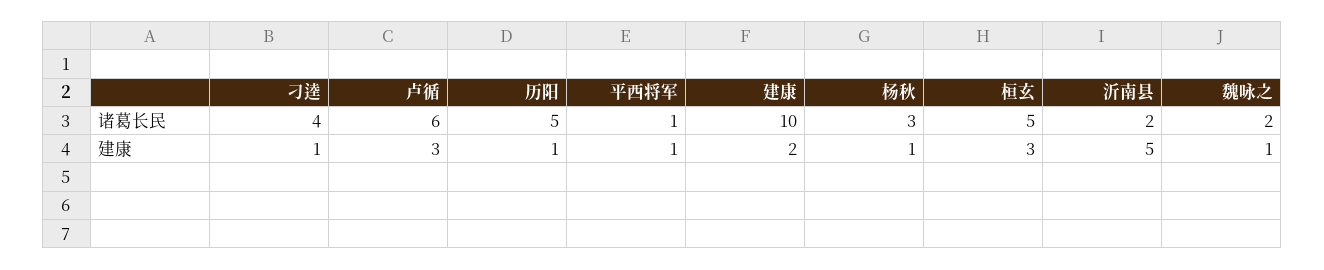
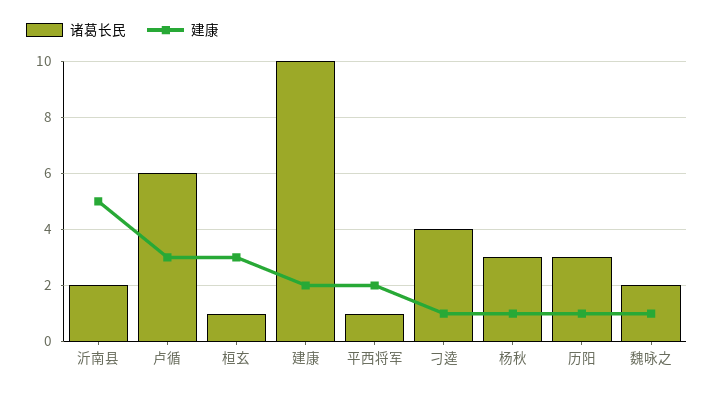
  {
    "诸葛长民": {
      "刁逵": 4,
      "卢循": 6,
-     "历阳": 5,
+     "历阳": 3,
      "平西将军": 1,
      "建康": 10,
      "杨秋": 3,
-     "桓玄": 5,
+     "桓玄": 1,
      "沂南县": 2,
      "魏咏之": 2
    },
    "建康": {
      "刁逵": 1,
      "卢循": 3,
      "历阳": 1,
-     "平西将军": 1,
+     "平西将军": 2,
      "建康": 2,
      "杨秋": 1,
      "桓玄": 3,
      "沂南县": 5,
      "魏咏之": 1
    }
  }

